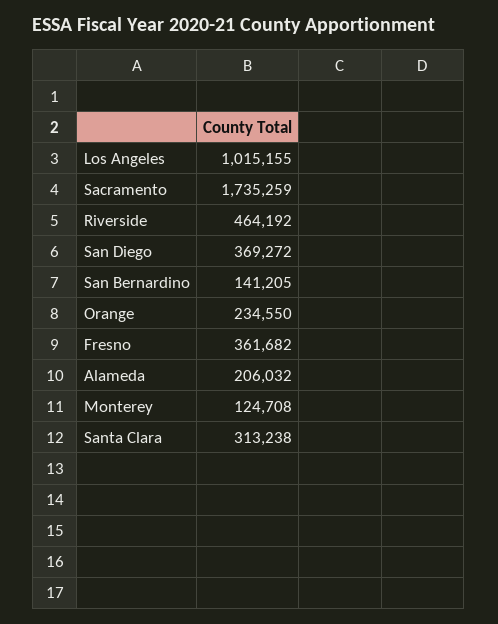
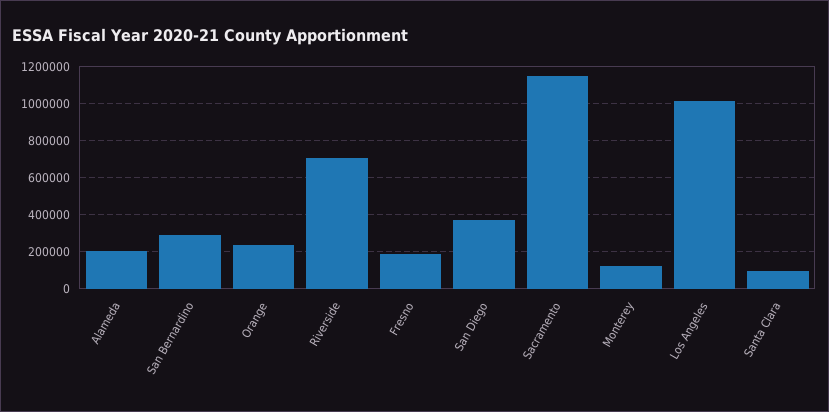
  {
    "Los Angeles": 1015155,
-   "Sacramento": 1735259,
+   "Sacramento": 1150000,
-   "Riverside": 464192,
+   "Riverside": 700000,
    "San Diego": 369272,
-   "San Bernardino": 141205,
+   "San Bernardino": 300000,
    "Orange": 234550,
-   "Fresno": 361682,
+   "Fresno": 200000,
    "Alameda": 206032,
    "Monterey": 124708,
-   "Santa Clara": 313238
+   "Santa Clara": 100000
  }

